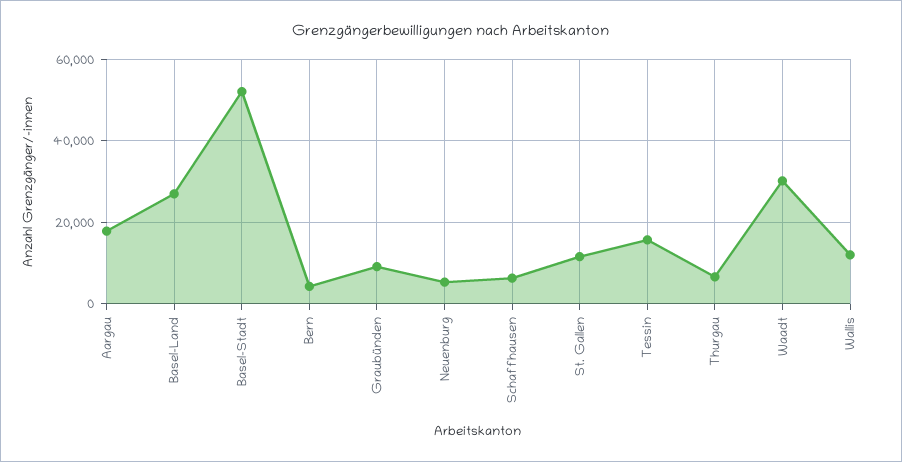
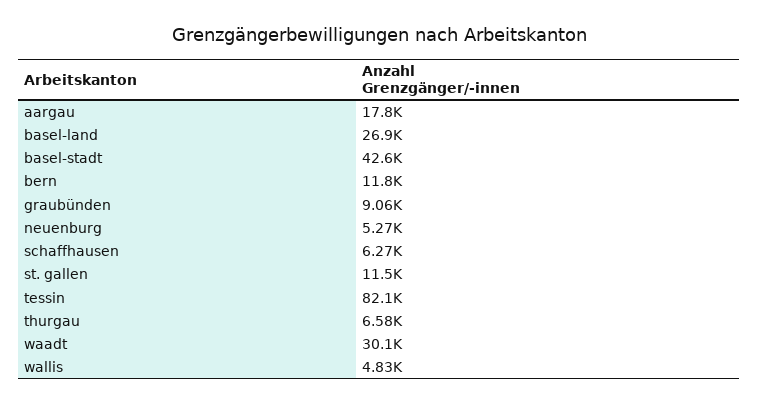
  {
    "Aargau": 17800,
    "Basel-Land": 26900,
-   "Basel-Stadt": 52000,
+   "Basel-Stadt": 42600,
-   "Bern": 4000,
+   "Bern": 11800,
    "Graubünden": 9060,
    "Neuenburg": 5270,
    "Schaffhausen": 6270,
    "St. Gallen": 11500,
-   "Tessin": 16000,
+   "Tessin": 82100,
    "Thurgau": 6580,
    "Waadt": 30100,
-   "Wallis": 12000
+   "Wallis": 4830
  }

